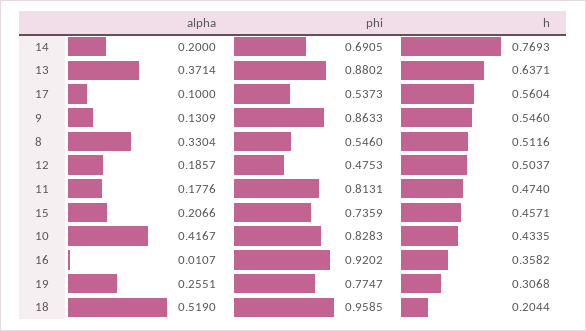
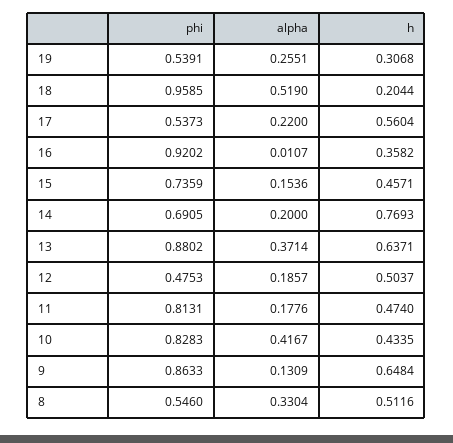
  {
    "alpha": {
      "14": 0.2,
      "13": 0.3714,
-     "17": 0.1,
+     "17": 0.22,
      "9": 0.1309,
      "8": 0.3304,
      "12": 0.1857,
      "11": 0.1776,
-     "15": 0.2066,
+     "15": 0.1536,
      "10": 0.4167,
      "16": 0.0107,
      "19": 0.2551,
      "18": 0.519
    },
    "phi": {
      "14": 0.6905,
      "13": 0.8802,
      "17": 0.5373,
      "9": 0.8633,
      "8": 0.546,
      "12": 0.4753,
      "11": 0.8131,
      "15": 0.7359,
      "10": 0.8283,
      "16": 0.9202,
-     "19": 0.7747,
+     "19": 0.5391,
      "18": 0.9585
    },
    "h": {
      "14": 0.7693,
      "13": 0.6371,
      "17": 0.5604,
-     "9": 0.546,
+     "9": 0.6484,
      "8": 0.5116,
      "12": 0.5037,
      "11": 0.474,
      "15": 0.4571,
      "10": 0.4335,
      "16": 0.3582,
      "19": 0.3068,
      "18": 0.2044
    }
  }

